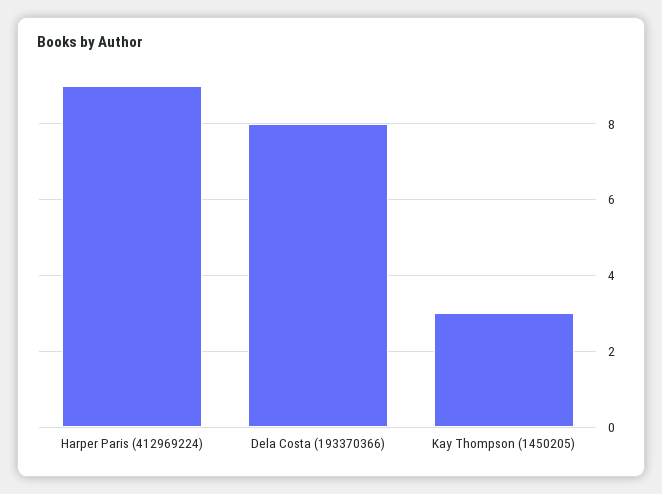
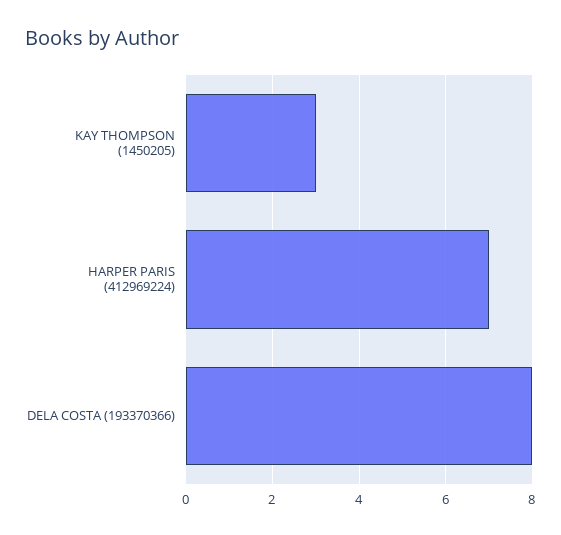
  {
-   "Harper Paris (412969224)": 9,
+   "Harper Paris (412969224)": 7,
    "Dela Costa (193370366)": 8,
    "Kay Thompson (1450205)": 3
  }

